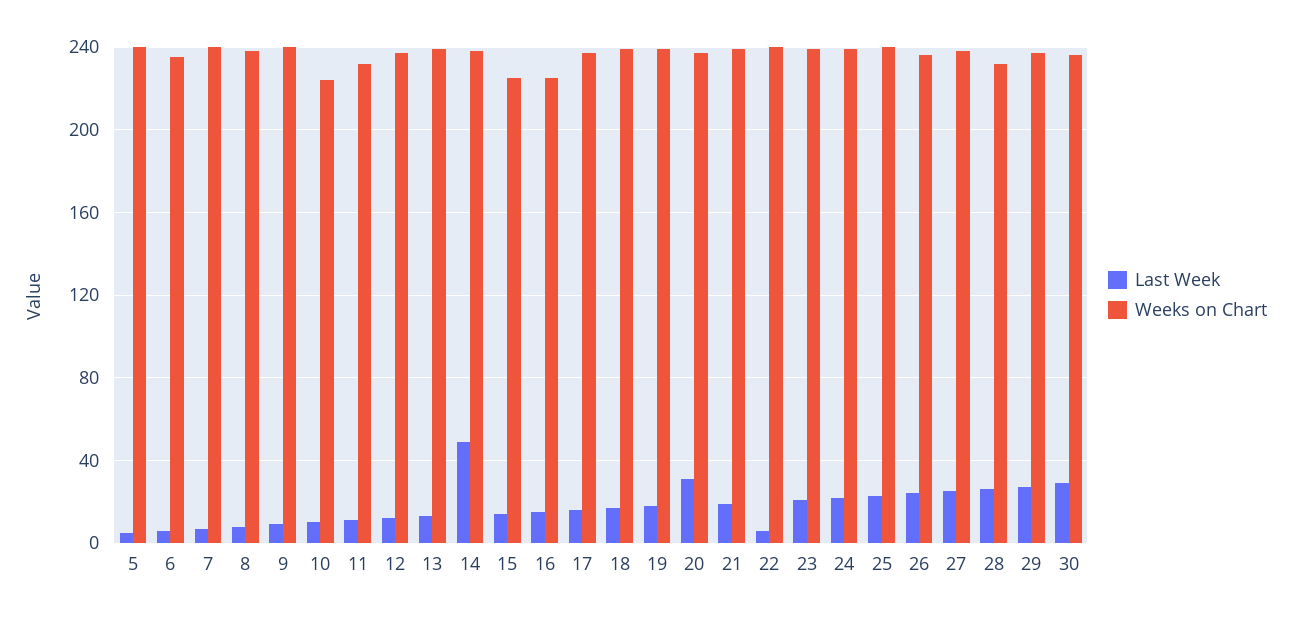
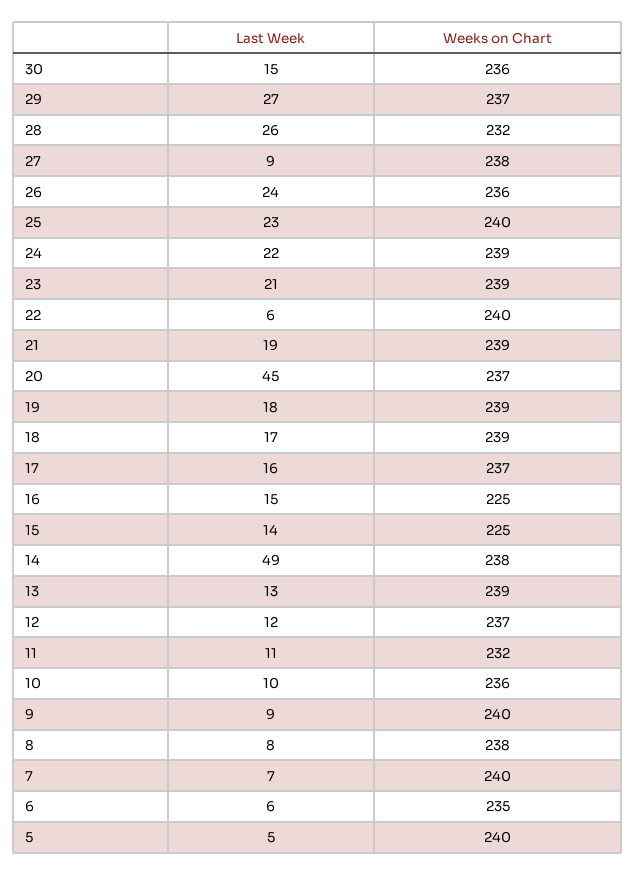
  {
    "Last Week": {
      "5": 5,
      "6": 6,
      "7": 7,
      "8": 8,
      "9": 9,
      "10": 10,
      "11": 11,
      "12": 12,
      "13": 13,
      "14": 49,
      "15": 14,
      "16": 15,
      "17": 16,
      "18": 17,
      "19": 18,
-     "20": 30,
+     "20": 45,
      "21": 19,
      "22": 6,
      "23": 21,
      "24": 22,
      "25": 23,
      "26": 24,
-     "27": 25,
+     "27": 9,
      "28": 26,
      "29": 27,
-     "30": 30
+     "30": 15
    },
    "Weeks on Chart": {
      "5": 240,
      "6": 235,
      "7": 240,
      "8": 238,
      "9": 240,
-     "10": 225,
+     "10": 236,
      "11": 232,
      "12": 237,
      "13": 239,
      "14": 238,
      "15": 225,
      "16": 225,
      "17": 237,
      "18": 239,
      "19": 239,
      "20": 237,
      "21": 239,
      "22": 240,
      "23": 239,
      "24": 239,
      "25": 240,
      "26": 236,
      "27": 238,
      "28": 232,
      "29": 237,
      "30": 236
    }
  }

